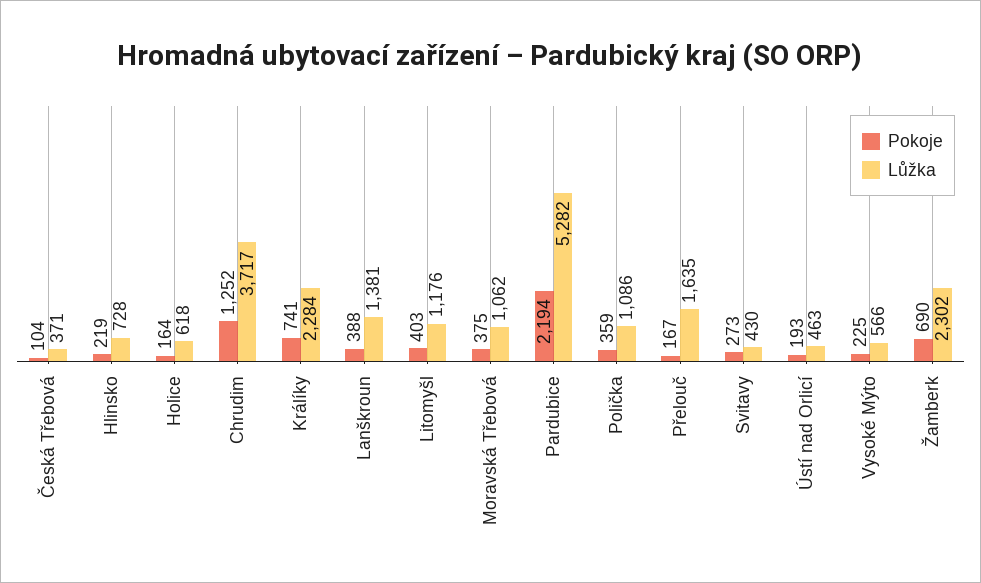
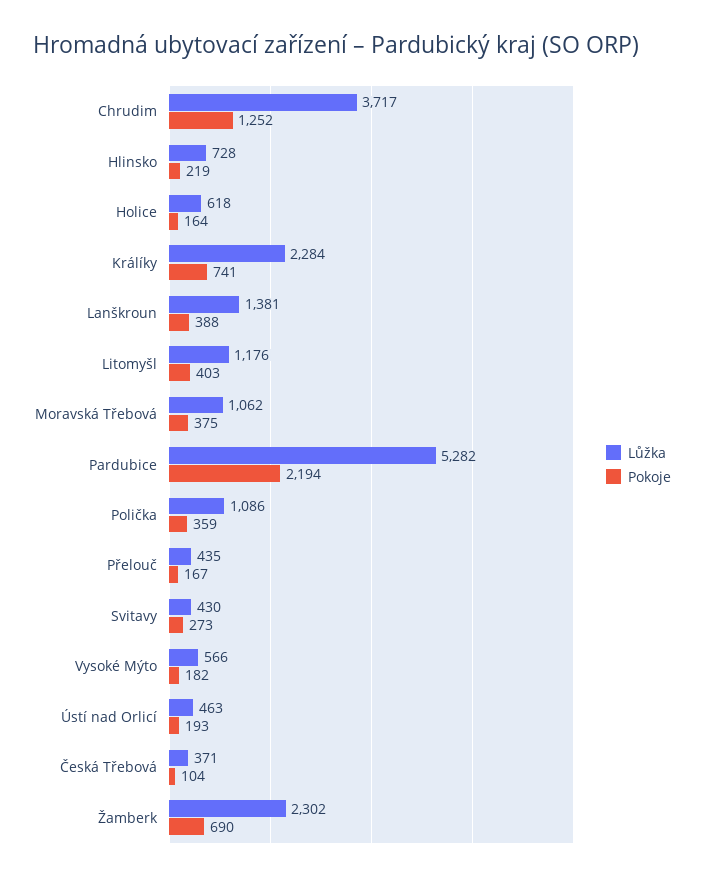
  {
    "Pokoje": {
      "Česká Třebová": 104,
      "Hlinsko": 219,
      "Holice": 164,
      "Chrudim": 1252,
      "Králíky": 741,
      "Lanškroun": 388,
      "Litomyšl": 403,
      "Moravská Třebová": 375,
      "Pardubice": 2194,
      "Polička": 359,
      "Přelouč": 167,
      "Svitavy": 273,
      "Ústí nad Orlicí": 193,
-     "Vysoké Mýto": 225,
+     "Vysoké Mýto": 182,
      "Žamberk": 690
    },
    "Lůžka": {
      "Česká Třebová": 371,
      "Hlinsko": 728,
      "Holice": 618,
      "Chrudim": 3717,
      "Králíky": 2284,
      "Lanškroun": 1381,
      "Litomyšl": 1176,
      "Moravská Třebová": 1062,
      "Pardubice": 5282,
      "Polička": 1086,
-     "Přelouč": 1635,
+     "Přelouč": 435,
      "Svitavy": 430,
      "Ústí nad Orlicí": 463,
      "Vysoké Mýto": 566,
      "Žamberk": 2302
    }
  }

